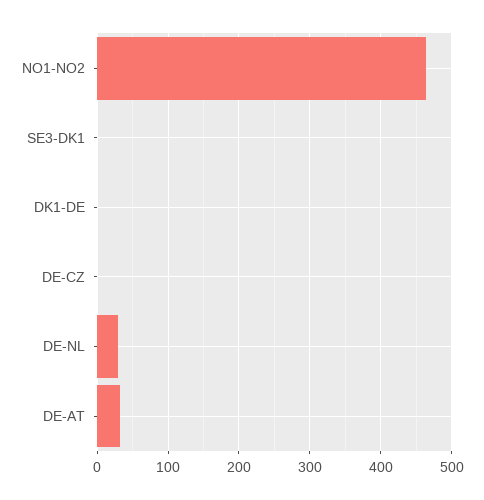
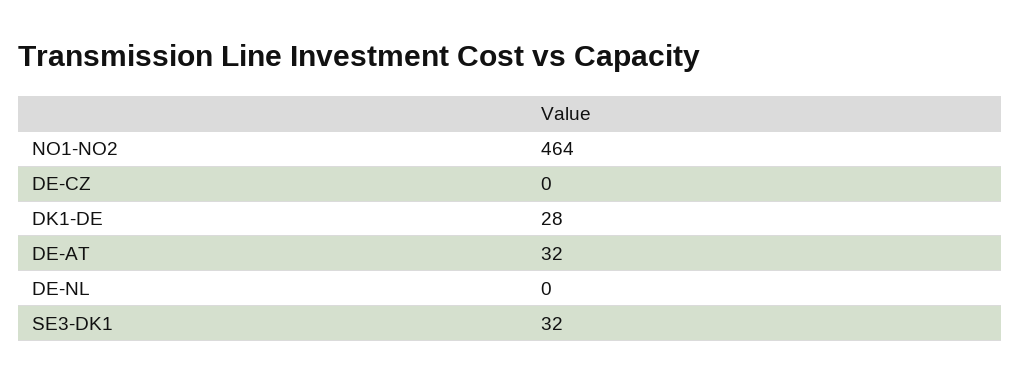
  {
    "NO1-NO2": 464,
-   "SE3-DK1": 0,
+   "SE3-DK1": 32,
-   "DK1-DE": 0,
+   "DK1-DE": 28,
    "DE-CZ": 0,
-   "DE-NL": 30,
+   "DE-NL": 0,
    "DE-AT": 32
  }

